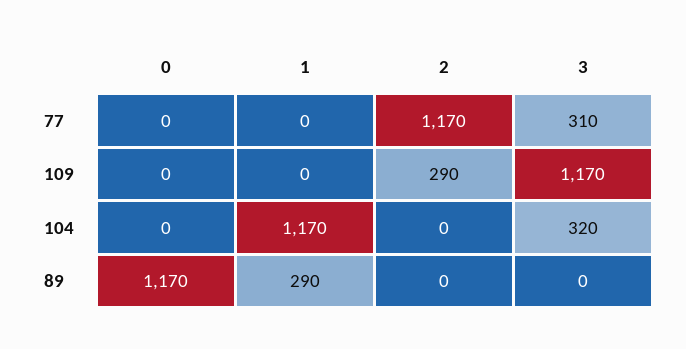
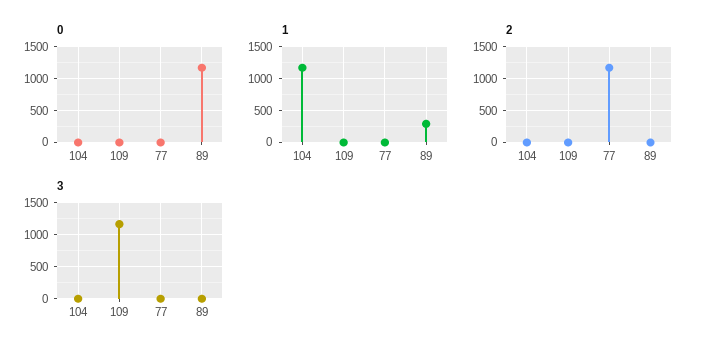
  {
    "0": {
      "77": 0,
      "109": 0,
      "104": 0,
      "89": 1170
    },
    "1": {
      "77": 0,
      "109": 0,
      "104": 1170,
      "89": 290
    },
    "2": {
      "77": 1170,
-     "109": 290,
+     "109": 0,
      "104": 0,
      "89": 0
    },
    "3": {
-     "77": 310,
+     "77": 0,
      "109": 1170,
-     "104": 320,
+     "104": 0,
      "89": 0
    }
  }

